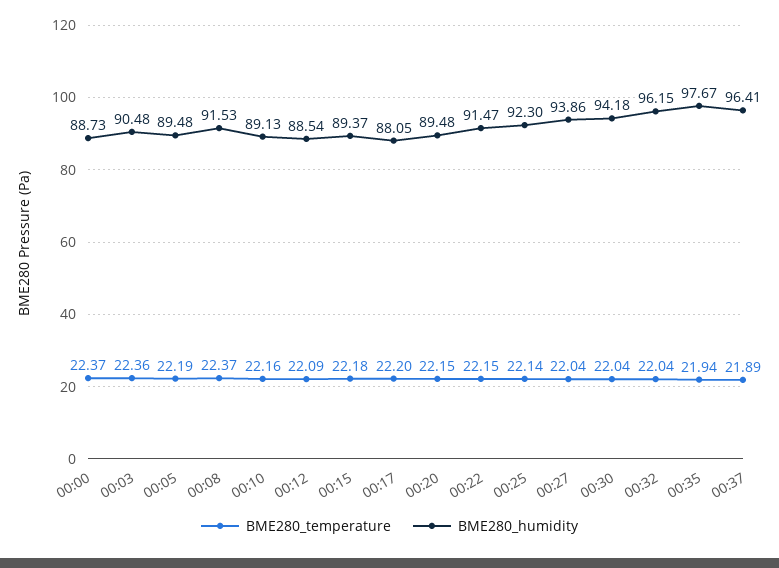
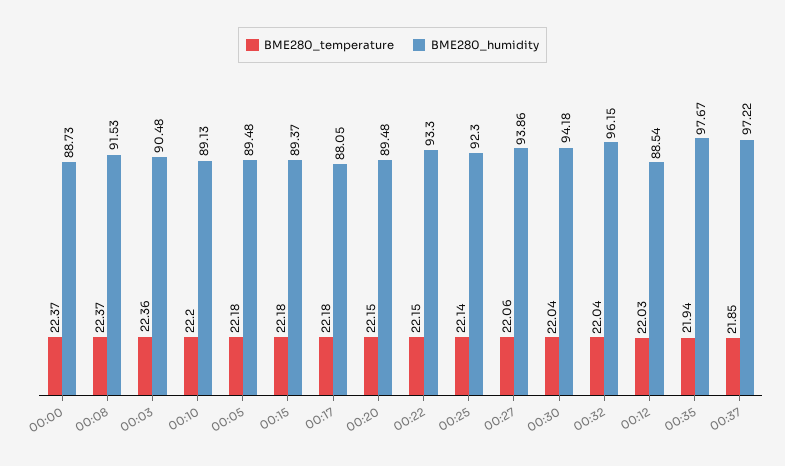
  {
    "BME280_temperature": {
      "00:00": 22.37,
      "00:03": 22.36,
-     "00:05": 22.19,
+     "00:05": 22.18,
      "00:08": 22.37,
-     "00:10": 22.16,
+     "00:10": 22.2,
-     "00:12": 22.09,
+     "00:12": 22.03,
      "00:15": 22.18,
-     "00:17": 22.2,
+     "00:17": 22.18,
      "00:20": 22.15,
      "00:22": 22.15,
      "00:25": 22.14,
-     "00:27": 22.04,
+     "00:27": 22.06,
      "00:30": 22.04,
      "00:32": 22.04,
      "00:35": 21.94,
-     "00:37": 21.89
+     "00:37": 21.85
    },
    "BME280_humidity": {
      "00:00": 88.73,
      "00:03": 90.48,
      "00:05": 89.48,
      "00:08": 91.53,
      "00:10": 89.13,
      "00:12": 88.54,
      "00:15": 89.37,
      "00:17": 88.05,
      "00:20": 89.48,
-     "00:22": 91.47,
+     "00:22": 93.3,
      "00:25": 92.3,
      "00:27": 93.86,
      "00:30": 94.18,
      "00:32": 96.15,
      "00:35": 97.67,
-     "00:37": 96.41
+     "00:37": 97.22
    }
  }

